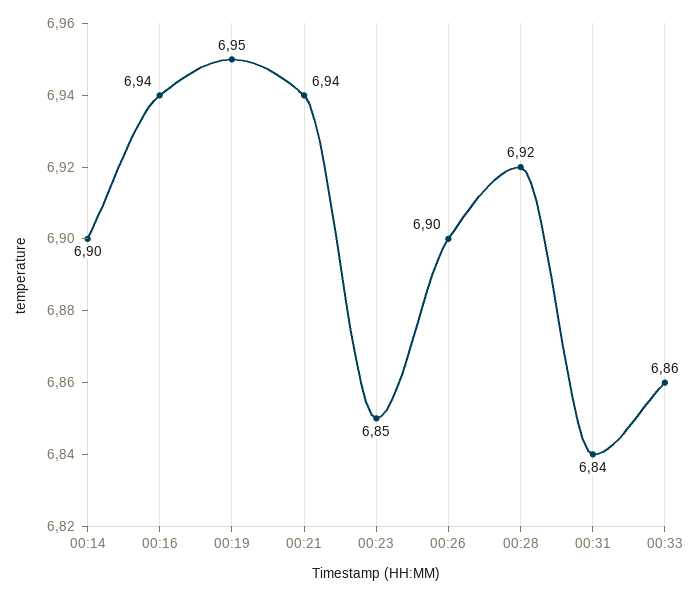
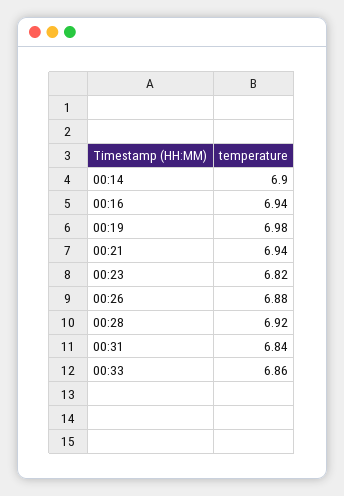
  {
    "00:14": 6.9,
    "00:16": 6.94,
-   "00:19": 6.95,
+   "00:19": 6.98,
    "00:21": 6.94,
-   "00:23": 6.85,
+   "00:23": 6.82,
-   "00:26": 6.9,
+   "00:26": 6.88,
    "00:28": 6.92,
    "00:31": 6.84,
    "00:33": 6.86
  }

